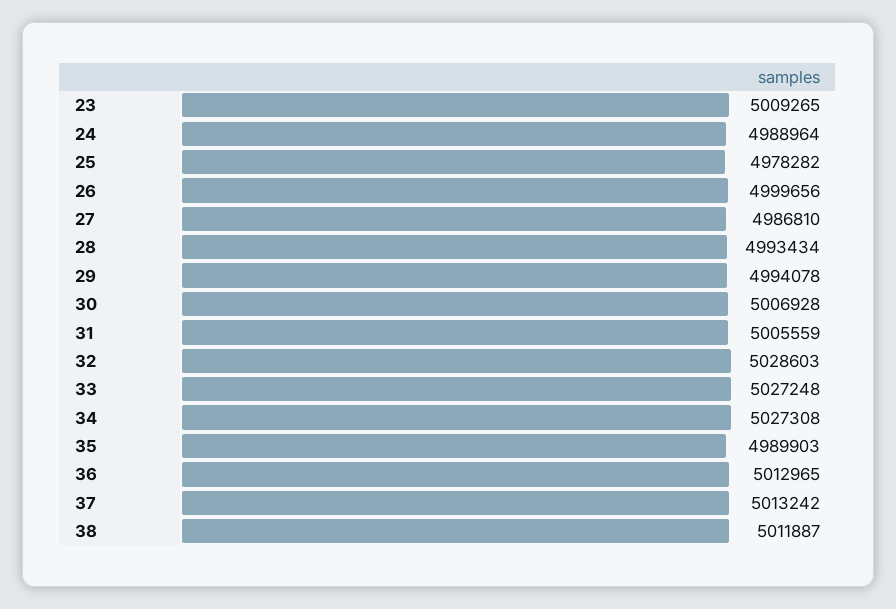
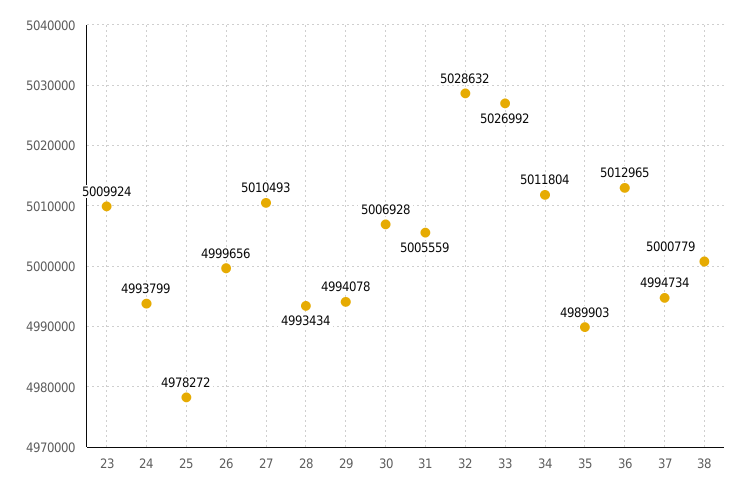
  {
-   "23": 5009265,
+   "23": 5009924,
-   "24": 4988964,
+   "24": 4993799,
-   "25": 4978282,
+   "25": 4978272,
    "26": 4999656,
-   "27": 4986810,
+   "27": 5010493,
    "28": 4993434,
    "29": 4994078,
    "30": 5006928,
    "31": 5005559,
-   "32": 5028603,
+   "32": 5028632,
-   "33": 5027248,
+   "33": 5026992,
-   "34": 5027308,
+   "34": 5011804,
    "35": 4989903,
    "36": 5012965,
-   "37": 5013242,
+   "37": 4994734,
-   "38": 5011887
+   "38": 5000779
  }

